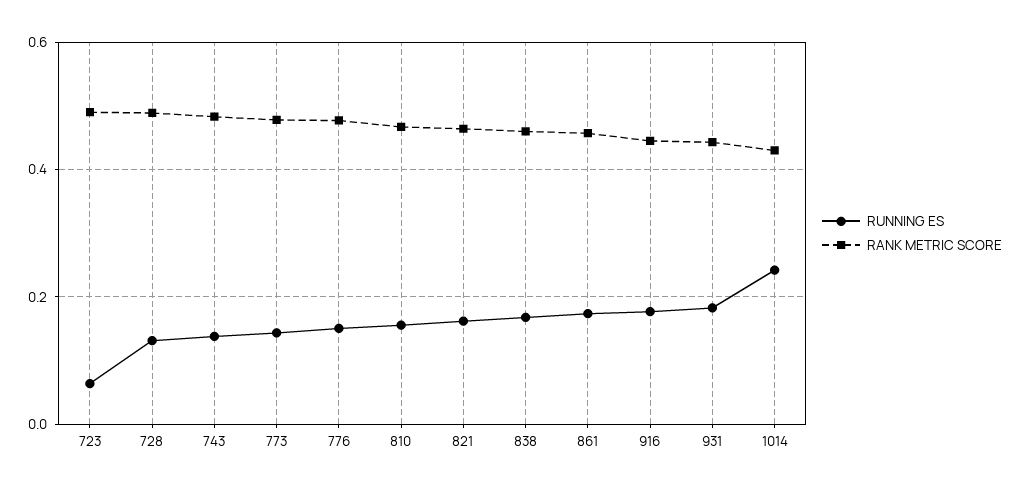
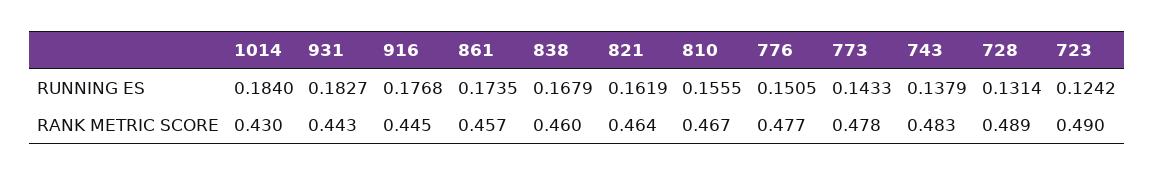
  {
    "RUNNING ES": {
-     "723": 0.06,
+     "723": 0.1242,
      "728": 0.1314,
      "743": 0.1379,
      "773": 0.1433,
      "776": 0.1505,
      "810": 0.1555,
      "821": 0.1619,
      "838": 0.1679,
      "861": 0.1735,
      "916": 0.1768,
      "931": 0.1827,
-     "1014": 0.24
+     "1014": 0.184
    },
    "RANK METRIC SCORE": {
      "723": 0.49,
      "728": 0.489,
      "743": 0.483,
      "773": 0.478,
      "776": 0.477,
      "810": 0.467,
      "821": 0.464,
      "838": 0.46,
      "861": 0.457,
      "916": 0.445,
      "931": 0.443,
      "1014": 0.43
    }
  }

